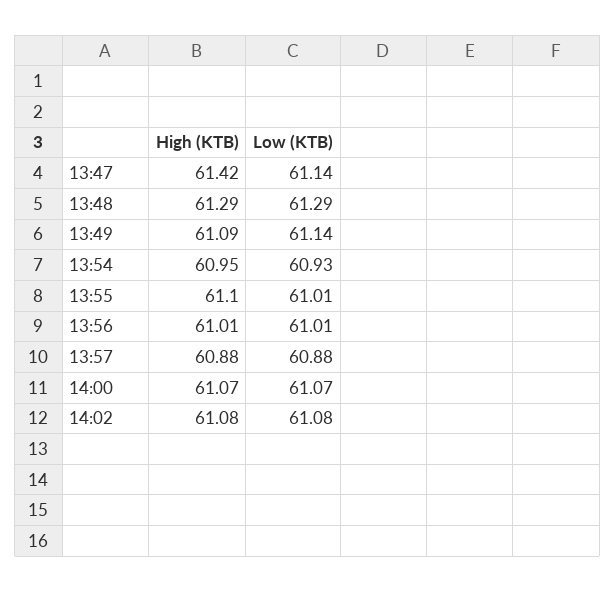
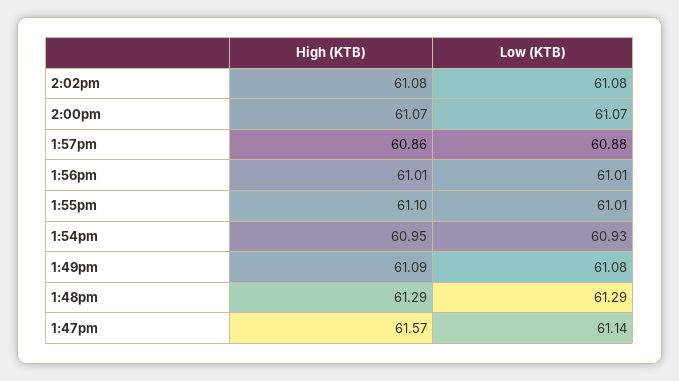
  {
    "High (KTB)": {
-     "13:47": 61.42,
+     "13:47": 61.57,
      "13:48": 61.29,
      "13:49": 61.09,
      "13:54": 60.95,
      "13:55": 61.1,
      "13:56": 61.01,
-     "13:57": 60.88,
+     "13:57": 60.86,
      "14:00": 61.07,
      "14:02": 61.08
    },
    "Low (KTB)": {
      "13:47": 61.14,
      "13:48": 61.29,
-     "13:49": 61.14,
+     "13:49": 61.08,
      "13:54": 60.93,
      "13:55": 61.01,
      "13:56": 61.01,
      "13:57": 60.88,
      "14:00": 61.07,
      "14:02": 61.08
    }
  }

